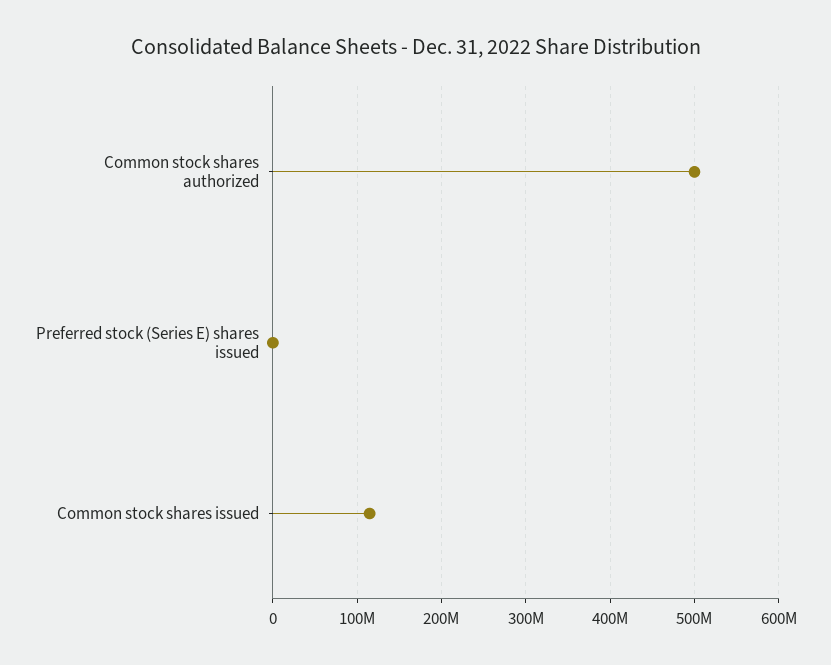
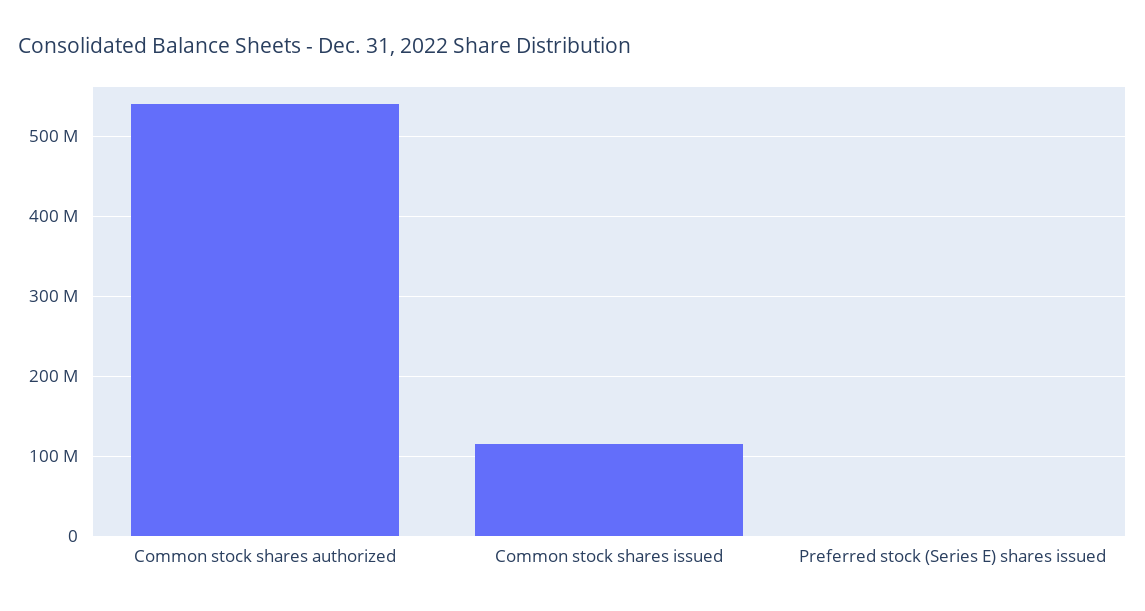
  {
-   "Common stock shares authorized": 500000000,
+   "Common stock shares authorized": 540000000,
    "Preferred stock (Series E) shares issued": 0,
    "Common stock shares issued": 110000000
  }

